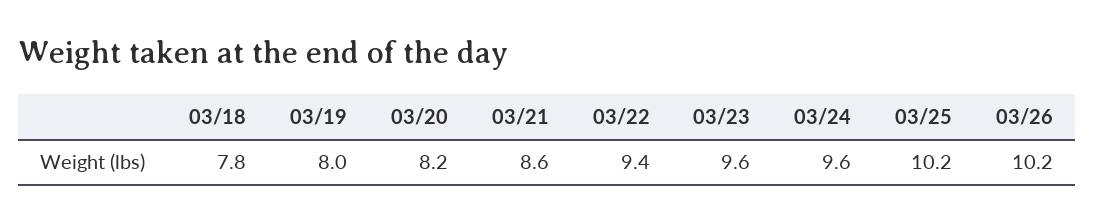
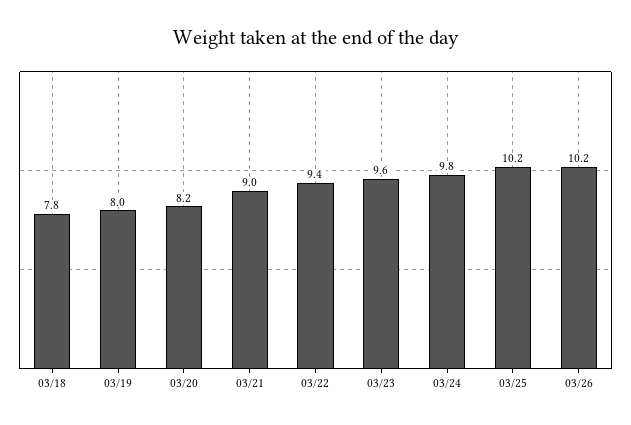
  {
    "03/18": 7.8,
    "03/19": 8,
    "03/20": 8.2,
-   "03/21": 8.6,
+   "03/21": 9,
    "03/22": 9.4,
    "03/23": 9.6,
-   "03/24": 9.6,
+   "03/24": 9.8,
    "03/25": 10.2,
    "03/26": 10.2
  }

